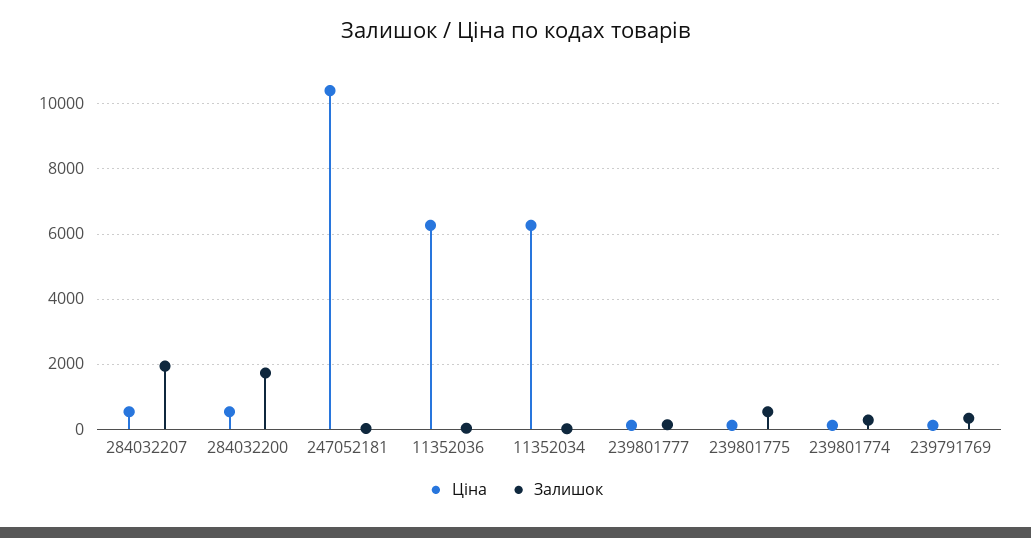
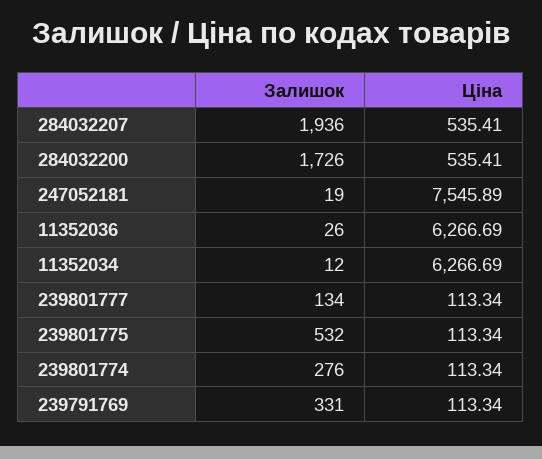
  {
    "Ціна": {
      "284032207": 535.41,
      "284032200": 535.41,
-     "247052181": 10400,
+     "247052181": 7545.89,
      "11352036": 6266.69,
      "11352034": 6266.69,
      "239801777": 113.34,
      "239801775": 113.34,
      "239801774": 113.34,
      "239791769": 113.34
    },
    "Залишок": {
      "284032207": 1936,
      "284032200": 1726,
      "247052181": 19,
      "11352036": 26,
      "11352034": 12,
      "239801777": 134,
      "239801775": 532,
      "239801774": 276,
      "239791769": 331
    }
  }

